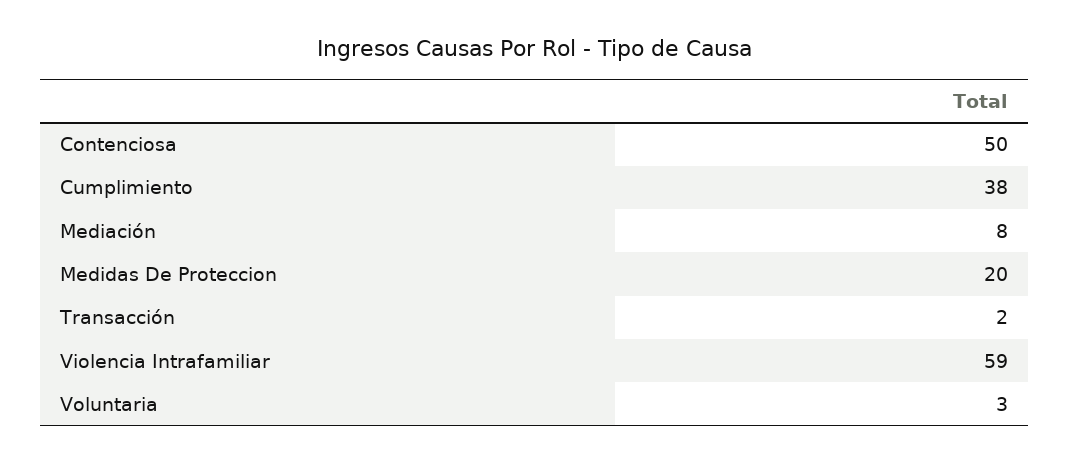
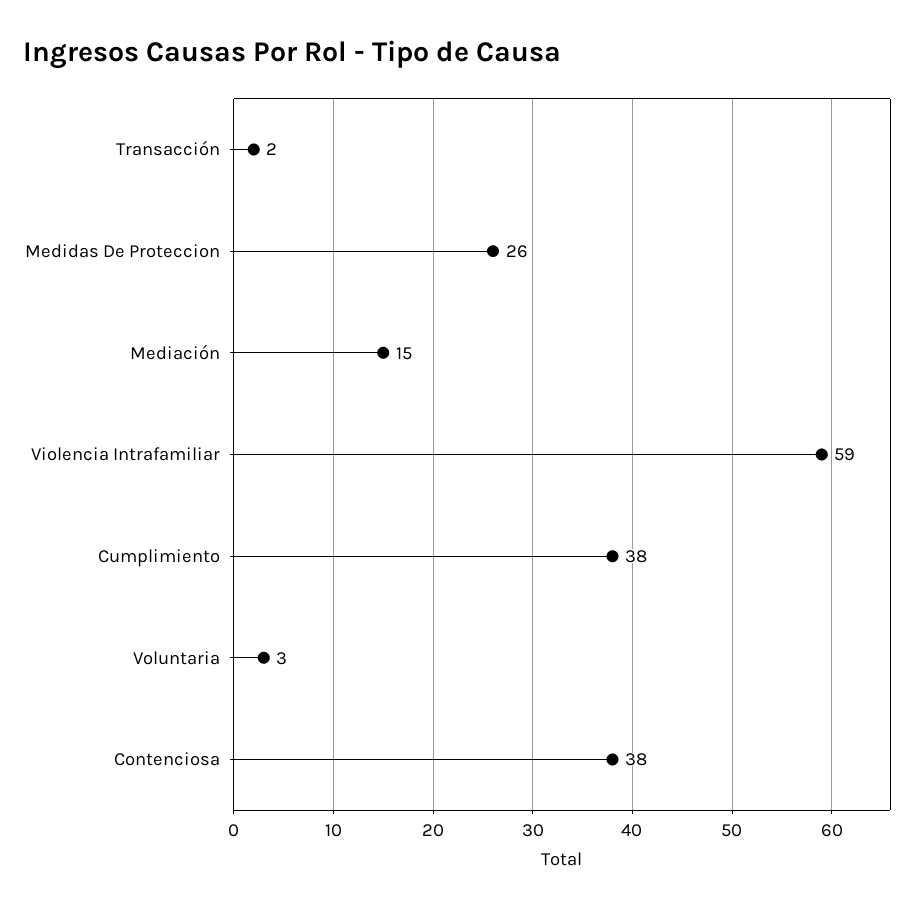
  {
-   "Contenciosa": 50,
+   "Contenciosa": 38,
    "Cumplimiento": 38,
-   "Mediación": 8,
+   "Mediación": 15,
-   "Medidas De Proteccion": 20,
+   "Medidas De Proteccion": 26,
    "Transacción": 2,
    "Violencia Intrafamiliar": 59,
    "Voluntaria": 3
  }

